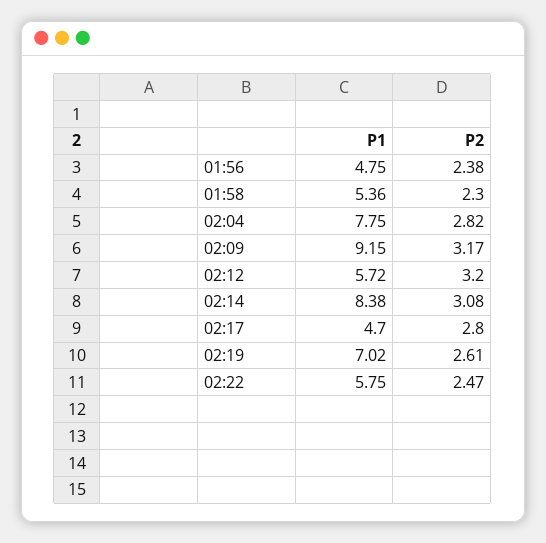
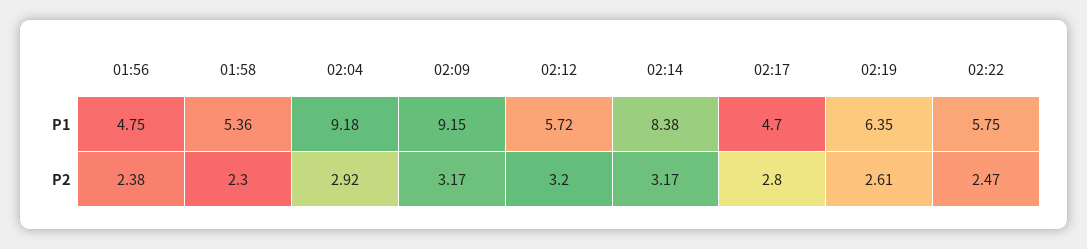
  {
    "P1": {
      "01:56": 4.75,
      "01:58": 5.36,
-     "02:04": 7.75,
+     "02:04": 9.18,
      "02:09": 9.15,
      "02:12": 5.72,
      "02:14": 8.38,
      "02:17": 4.7,
-     "02:19": 7.02,
+     "02:19": 6.35,
      "02:22": 5.75
    },
    "P2": {
      "01:56": 2.38,
      "01:58": 2.3,
-     "02:04": 2.82,
+     "02:04": 2.92,
      "02:09": 3.17,
      "02:12": 3.2,
-     "02:14": 3.08,
+     "02:14": 3.17,
      "02:17": 2.8,
      "02:19": 2.61,
      "02:22": 2.47
    }
  }

